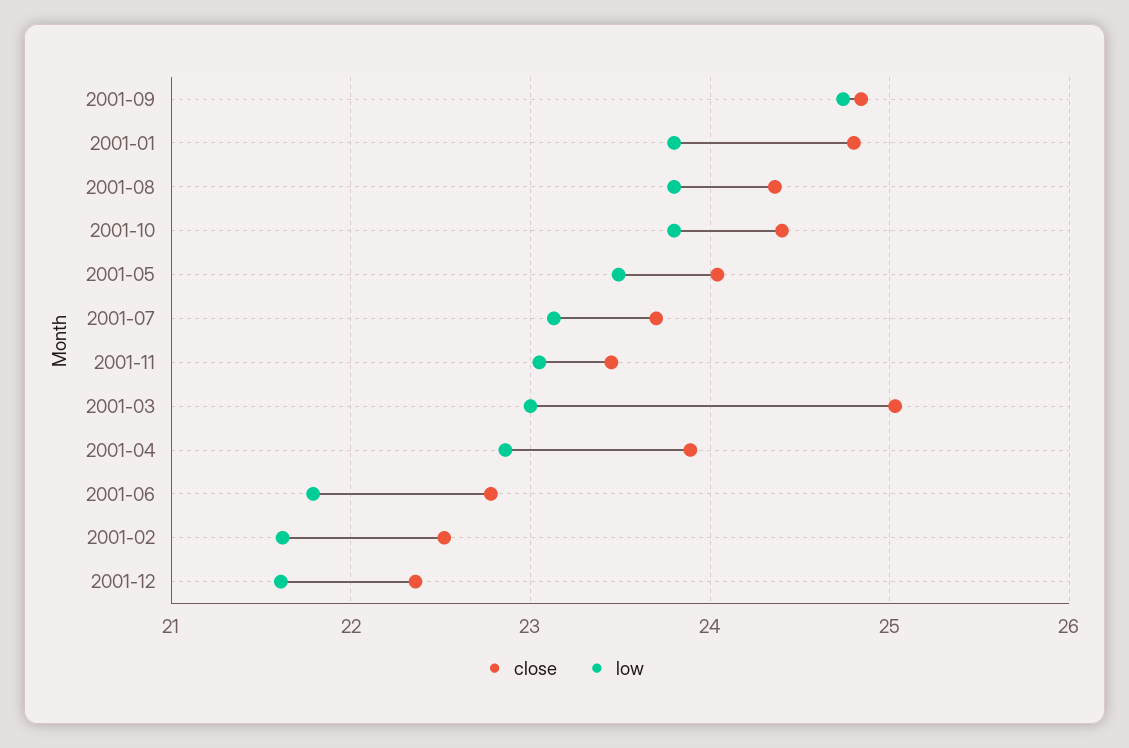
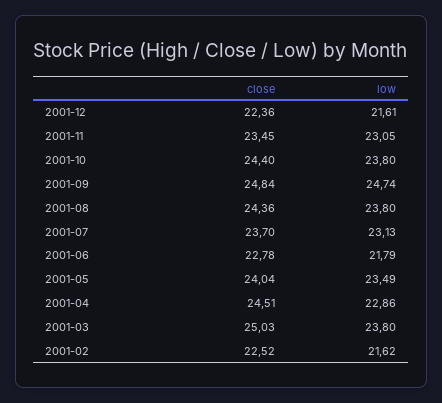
  {
    "close": {
      "2001-09": 24.84,
-     "2001-01": 24.8,
      "2001-08": 24.36,
      "2001-10": 24.4,
      "2001-05": 24.04,
      "2001-07": 23.7,
      "2001-11": 23.45,
      "2001-03": 25.03,
-     "2001-04": 23.9,
+     "2001-04": 24.51,
      "2001-06": 22.78,
      "2001-02": 22.52,
      "2001-12": 22.36
    },
    "low": {
      "2001-09": 24.74,
-     "2001-01": 23.8,
      "2001-08": 23.8,
      "2001-10": 23.8,
      "2001-05": 23.49,
      "2001-07": 23.13,
      "2001-11": 23.05,
-     "2001-03": 23,
+     "2001-03": 23.8,
      "2001-04": 22.86,
      "2001-06": 21.79,
      "2001-02": 21.62,
      "2001-12": 21.61
    }
  }

